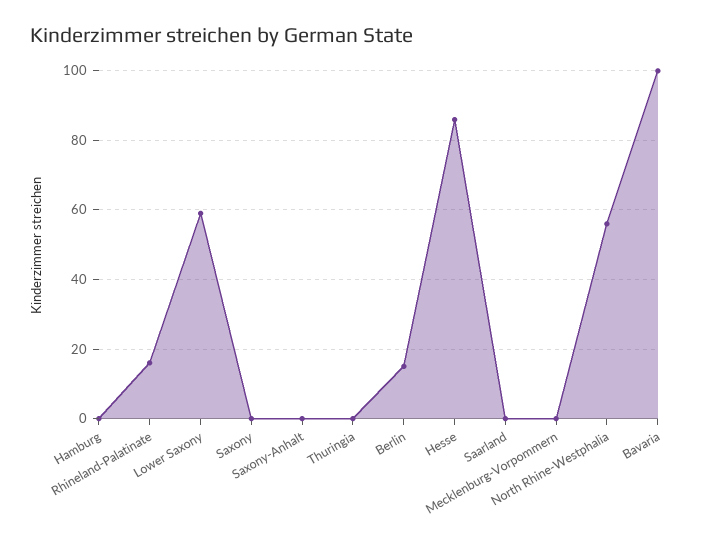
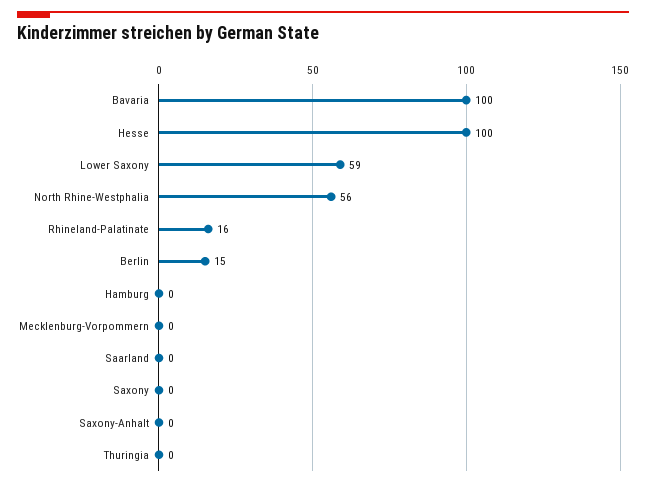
  {
    "Hamburg": 0,
    "Rhineland-Palatinate": 16,
    "Lower Saxony": 59,
    "Saxony": 0,
    "Saxony-Anhalt": 0,
    "Thuringia": 0,
    "Berlin": 15,
-   "Hesse": 85,
+   "Hesse": 100,
    "Saarland": 0,
    "Mecklenburg-Vorpommern": 0,
    "North Rhine-Westphalia": 56,
    "Bavaria": 100
  }

